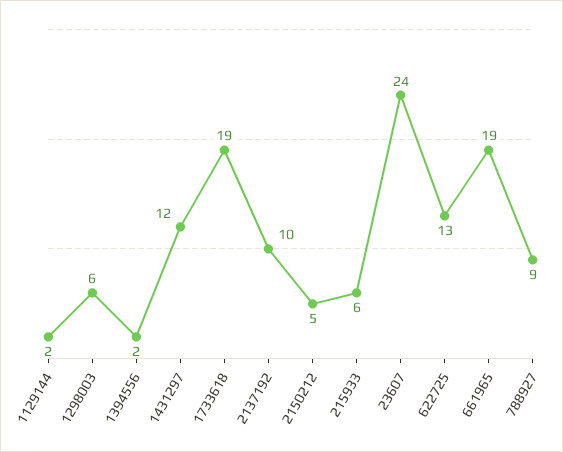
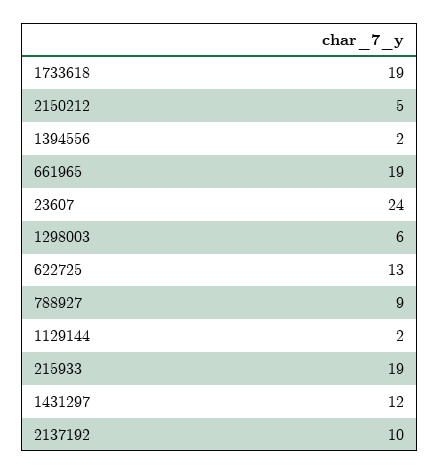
  {
    "1129144": 2,
    "1298003": 6,
    "1394556": 2,
    "1431297": 12,
    "1733618": 19,
    "2137192": 10,
    "2150212": 5,
-   "215933": 6,
+   "215933": 19,
    "23607": 24,
    "622725": 13,
    "661965": 19,
    "788927": 9
  }

